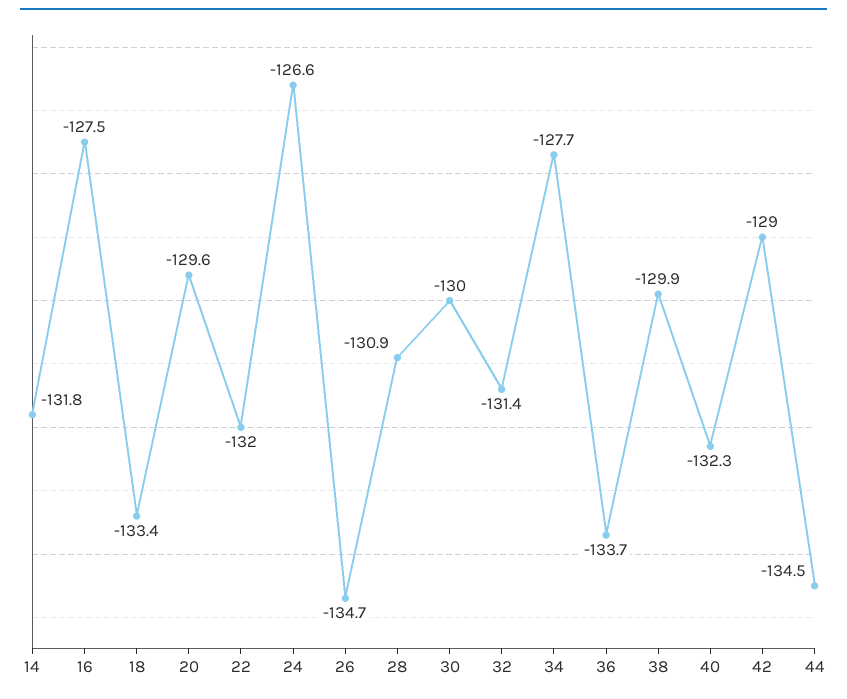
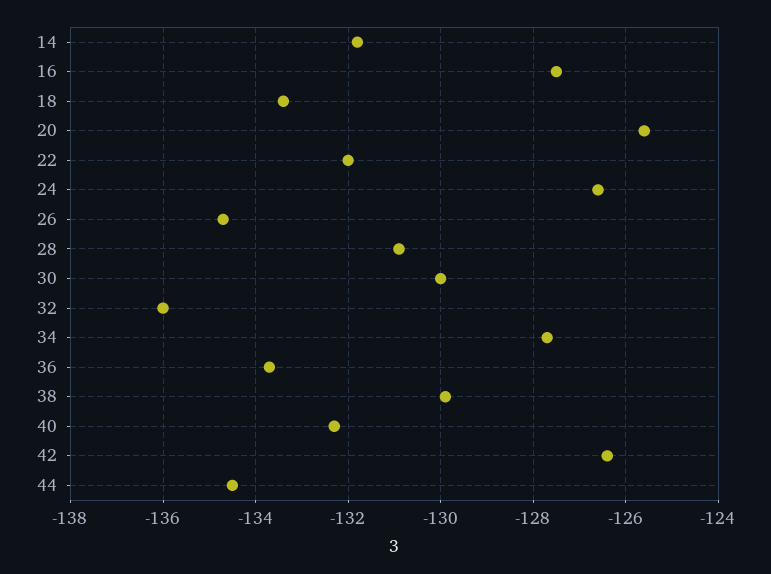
  {
    "14": -131.8,
    "16": -127.5,
    "18": -133.4,
-   "20": -129.6,
+   "20": -125.5,
    "22": -132,
    "24": -126.6,
    "26": -134.7,
    "28": -130.9,
    "30": -130,
-   "32": -131.4,
+   "32": -136,
    "34": -127.7,
    "36": -133.7,
    "38": -129.9,
    "40": -132.3,
-   "42": -129,
+   "42": -126.5,
    "44": -134.5
  }

